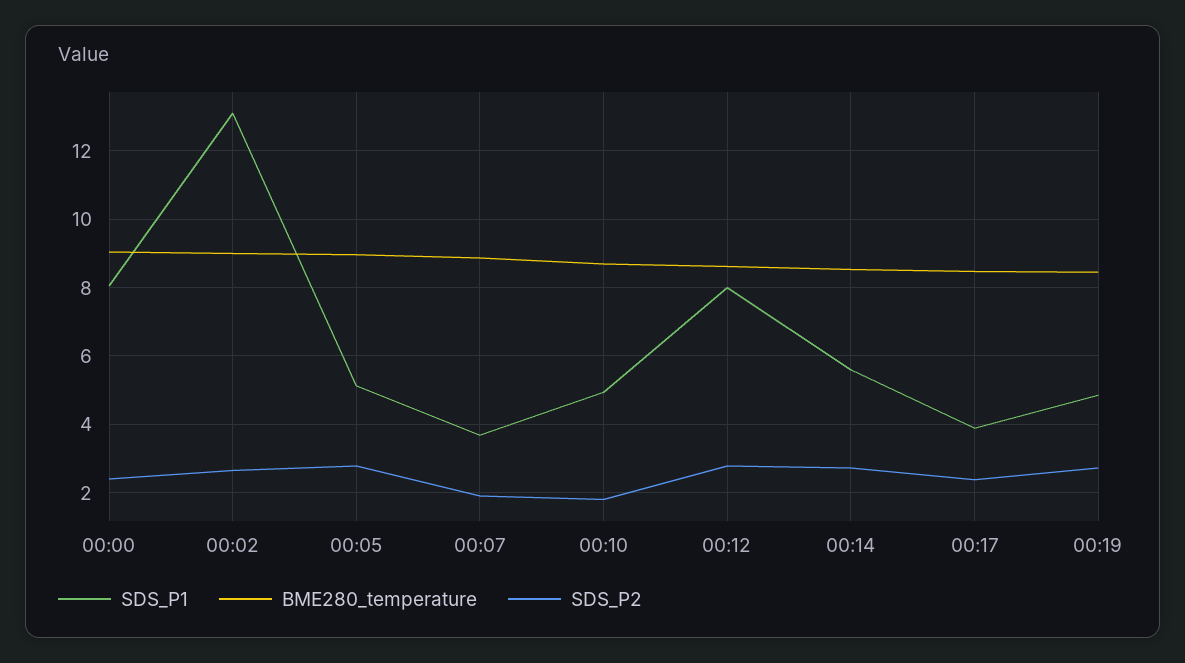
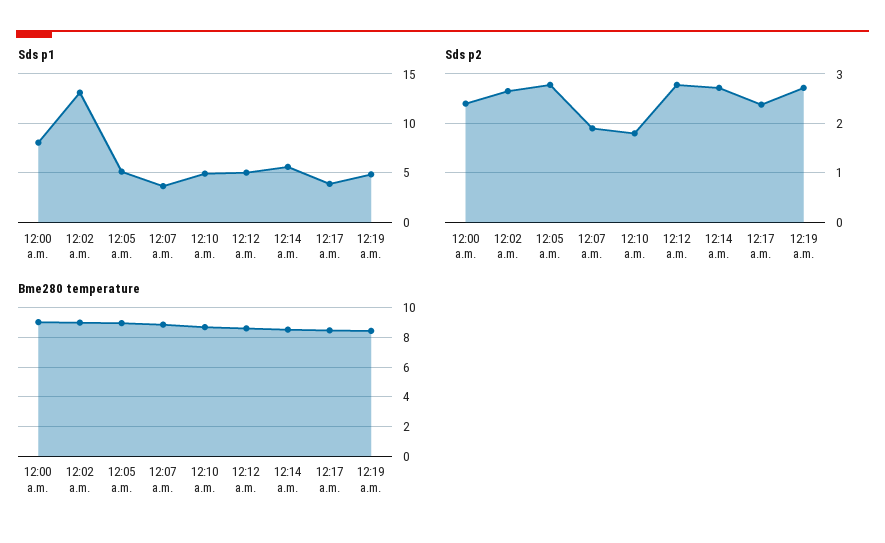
  {
    "SDS_P1": {
      "00:00": 8,
      "00:02": 13.2,
      "00:05": 5.2,
      "00:07": 3.6,
      "00:10": 5,
-     "00:12": 8,
+     "00:12": 5,
      "00:14": 5.6,
      "00:17": 3.8,
      "00:19": 4.8
    },
    "BME280_temperature": {
      "00:00": 9,
      "00:02": 9,
      "00:05": 9,
      "00:07": 8.8,
      "00:10": 8.6,
      "00:12": 8.6,
      "00:14": 8.6,
      "00:17": 8.4,
      "00:19": 8.4
    },
    "SDS_P2": {
      "00:00": 2.4,
      "00:02": 2.6,
      "00:05": 2.8,
      "00:07": 2,
      "00:10": 1.8,
      "00:12": 2.8,
      "00:14": 2.8,
      "00:17": 2.4,
      "00:19": 2.8
    }
  }

